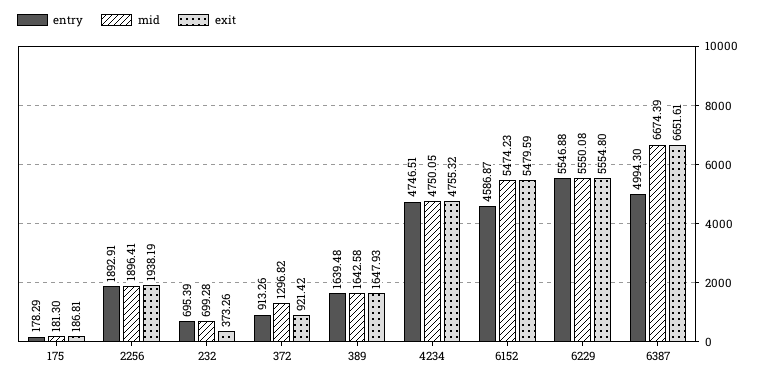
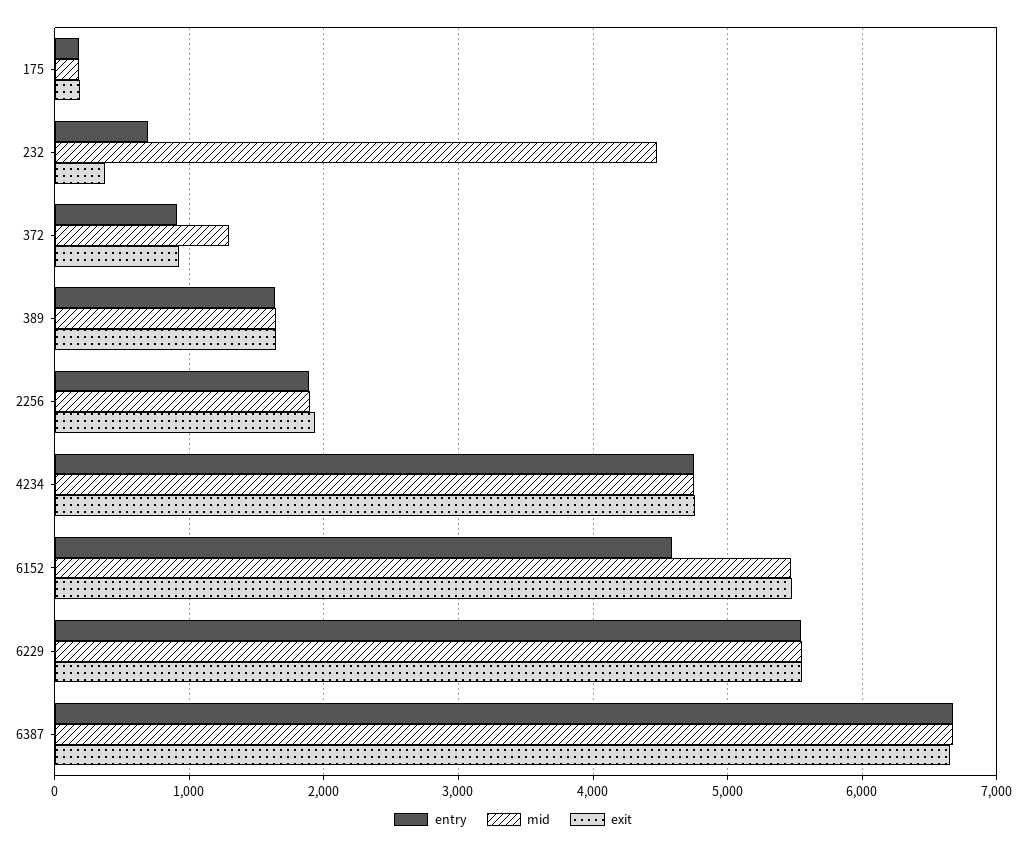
  {
    "entry": {
      "175": 178.29,
      "2256": 1892.91,
      "232": 695.39,
      "372": 913.26,
      "389": 1639.48,
      "4234": 4746.51,
      "6152": 4586.87,
      "6229": 5546.88,
-     "6387": 4994.3
+     "6387": 6700
    },
    "mid": {
      "175": 181.3,
      "2256": 1896.41,
-     "232": 699.28,
+     "232": 4500,
      "372": 1296.82,
      "389": 1642.58,
      "4234": 4750.05,
      "6152": 5474.23,
      "6229": 5550.08,
      "6387": 6674.39
    },
    "exit": {
      "175": 186.81,
      "2256": 1938.19,
      "232": 373.26,
      "372": 921.42,
      "389": 1647.93,
      "4234": 4755.32,
      "6152": 5479.59,
      "6229": 5554.8,
      "6387": 6651.61
    }
  }

